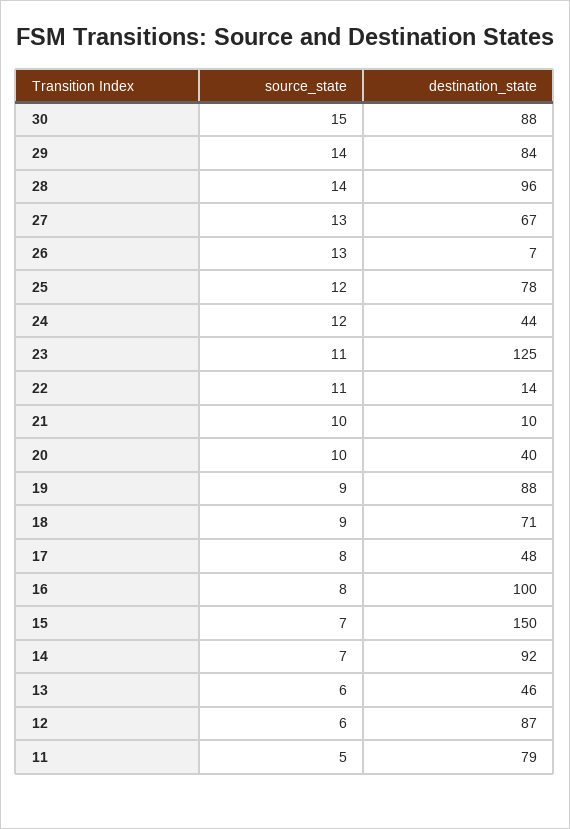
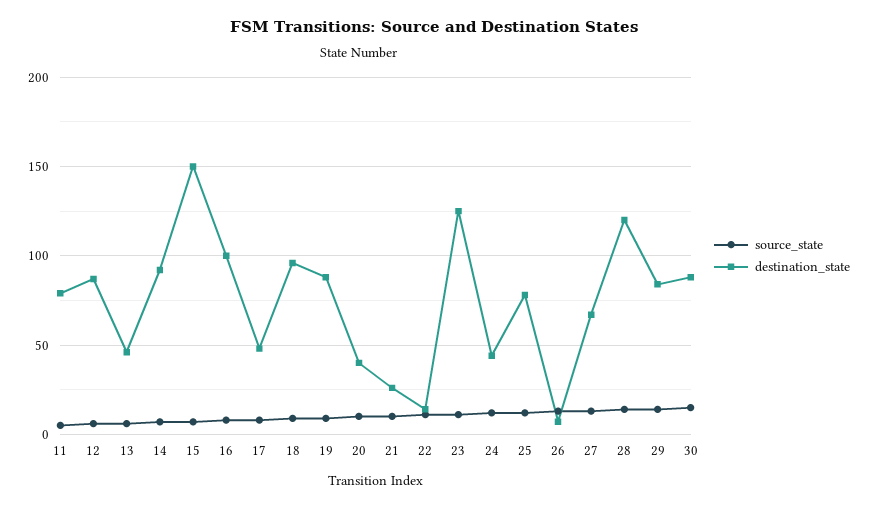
  {
    "source_state": {
      "30": 15,
      "29": 14,
      "28": 14,
      "27": 13,
      "26": 13,
      "25": 12,
      "24": 12,
      "23": 11,
      "22": 11,
      "21": 10,
      "20": 10,
      "19": 9,
      "18": 9,
      "17": 8,
      "16": 8,
      "15": 7,
      "14": 7,
      "13": 6,
      "12": 6,
      "11": 5
    },
    "destination_state": {
      "30": 88,
      "29": 84,
-     "28": 96,
+     "28": 120,
      "27": 67,
      "26": 7,
      "25": 78,
      "24": 44,
      "23": 125,
      "22": 14,
-     "21": 10,
+     "21": 25,
      "20": 40,
      "19": 88,
-     "18": 71,
+     "18": 95,
      "17": 48,
      "16": 100,
      "15": 150,
      "14": 92,
      "13": 46,
      "12": 87,
      "11": 79
    }
  }

